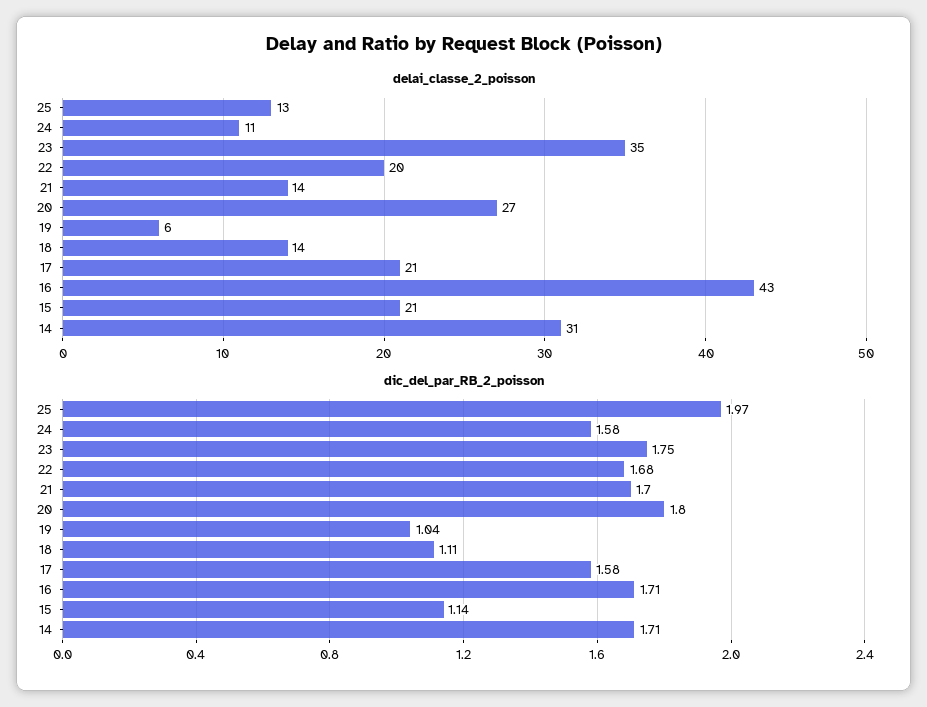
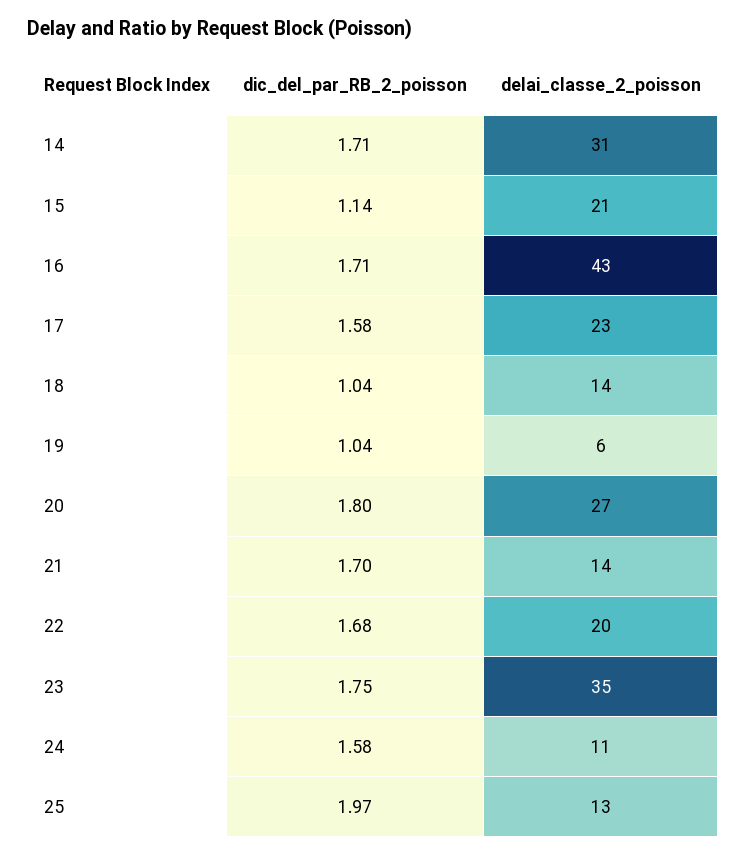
  {
    "delai_classe_2_poisson": {
      "25": 13,
      "24": 11,
      "23": 35,
      "22": 20,
      "21": 14,
      "20": 27,
      "19": 6,
      "18": 14,
-     "17": 21,
+     "17": 23,
      "16": 43,
      "15": 21,
      "14": 31
    },
    "dic_del_par_RB_2_poisson": {
      "25": 1.97,
      "24": 1.58,
      "23": 1.75,
      "22": 1.68,
      "21": 1.7,
      "20": 1.8,
      "19": 1.04,
-     "18": 1.11,
+     "18": 1.04,
      "17": 1.58,
      "16": 1.71,
      "15": 1.14,
      "14": 1.71
    }
  }

